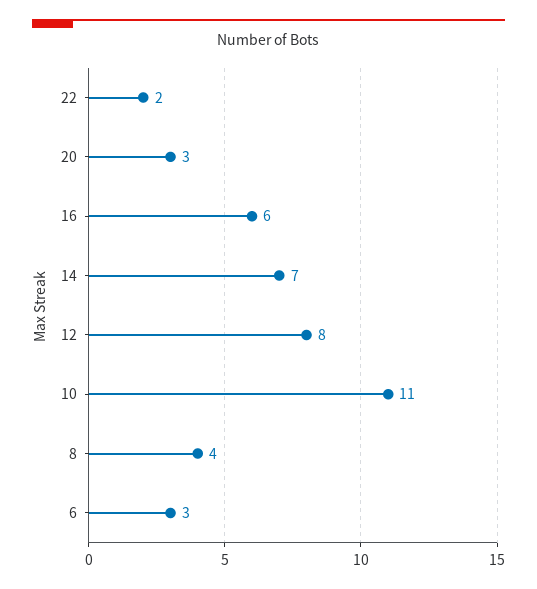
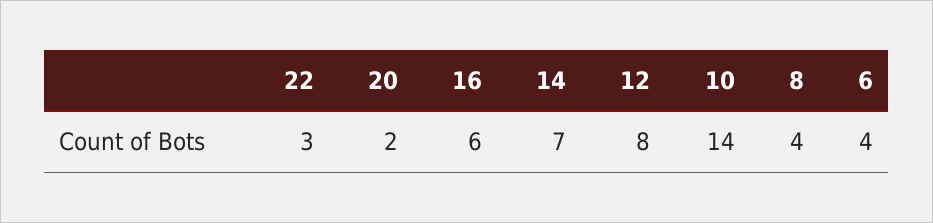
  {
-   "22": 2,
+   "22": 3,
-   "20": 3,
+   "20": 2,
    "16": 6,
    "14": 7,
    "12": 8,
-   "10": 11,
+   "10": 14,
    "8": 4,
-   "6": 3
+   "6": 4
  }

